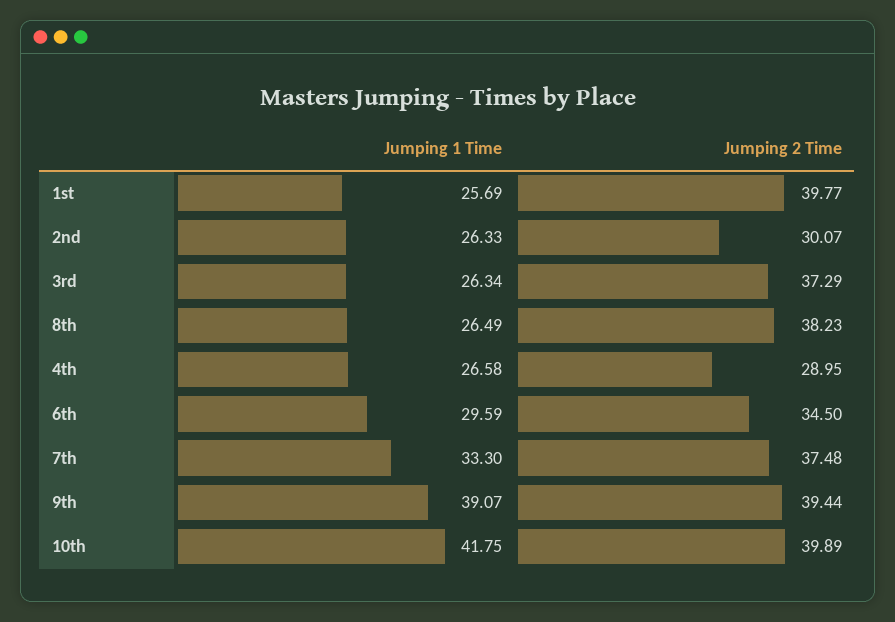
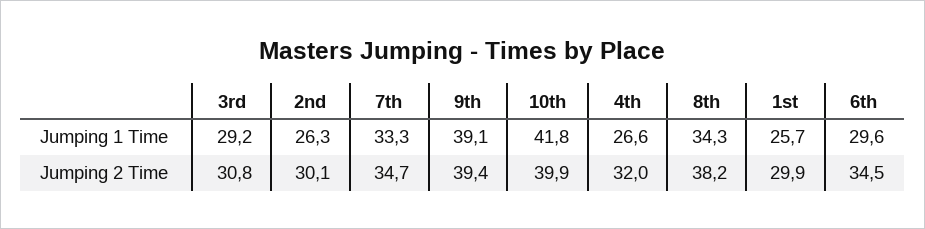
  {
    "Jumping 1 Time": {
      "1st": 25.69,
      "2nd": 26.33,
-     "3rd": 26.34,
+     "3rd": 29.2,
-     "8th": 26.49,
+     "8th": 34.3,
      "4th": 26.58,
      "6th": 29.59,
      "7th": 33.3,
      "9th": 39.07,
      "10th": 41.75
    },
    "Jumping 2 Time": {
-     "1st": 39.77,
+     "1st": 29.9,
      "2nd": 30.07,
-     "3rd": 37.29,
+     "3rd": 30.8,
      "8th": 38.23,
-     "4th": 28.95,
+     "4th": 32,
      "6th": 34.5,
-     "7th": 37.48,
+     "7th": 34.7,
      "9th": 39.44,
      "10th": 39.89
    }
  }

